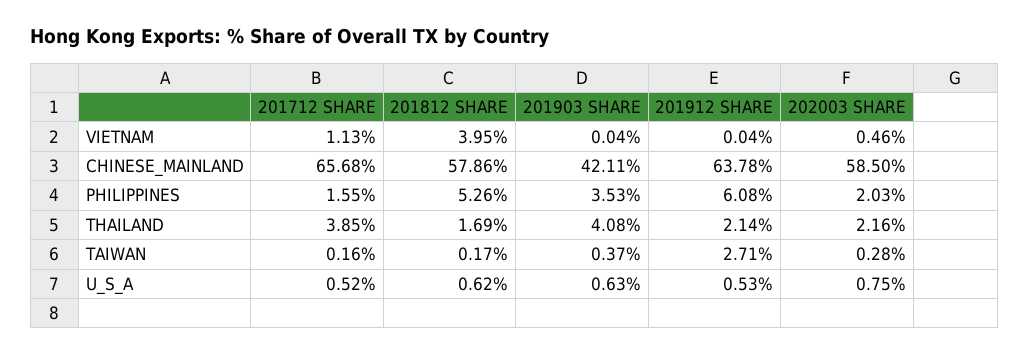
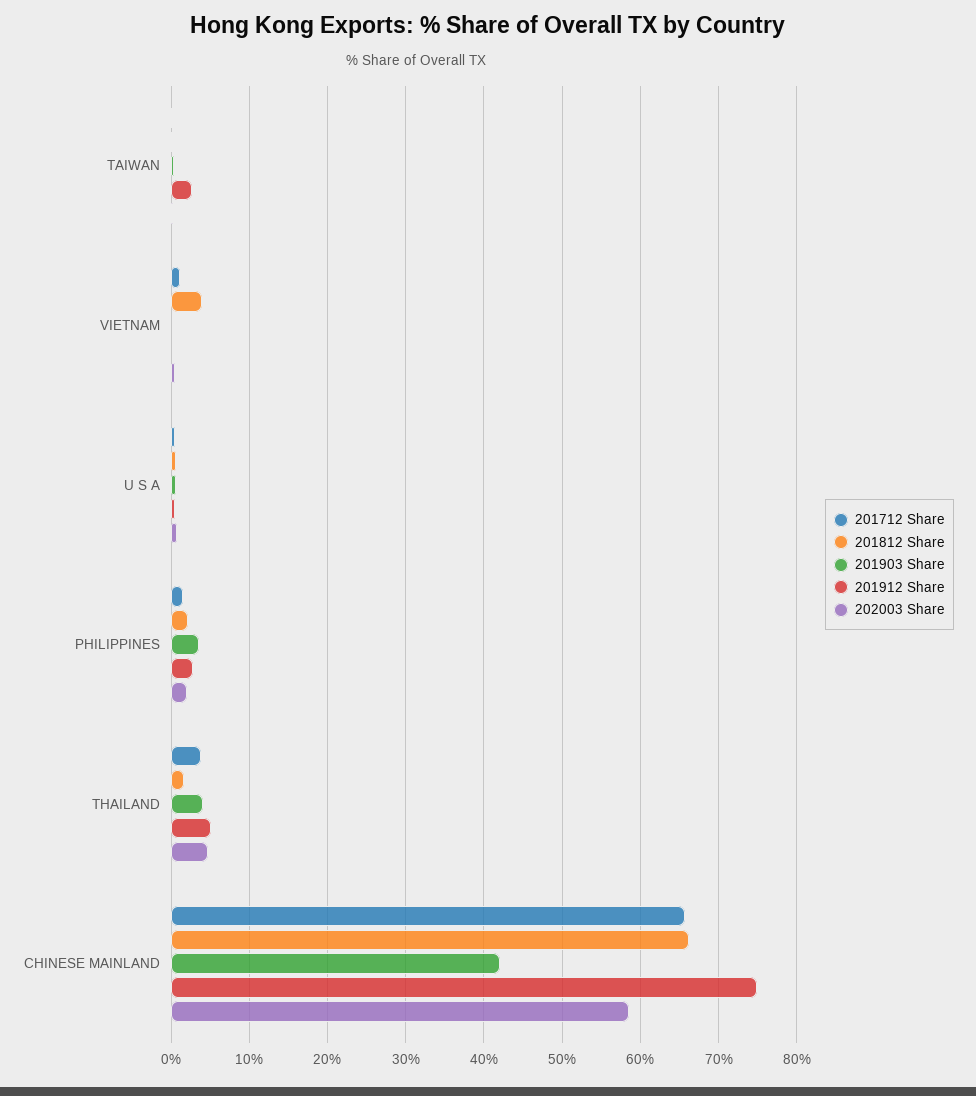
  {
    "201712 SHARE": {
      "VIETNAM": 1.13,
      "CHINESE_MAINLAND": 65.68,
      "PHILIPPINES": 1.55,
      "THAILAND": 3.85,
      "TAIWAN": 0.16,
      "U_S_A": 0.52
    },
    "201812 SHARE": {
      "VIETNAM": 3.95,
-     "CHINESE_MAINLAND": 57.86,
+     "CHINESE_MAINLAND": 66,
-     "PHILIPPINES": 5.26,
+     "PHILIPPINES": 2,
      "THAILAND": 1.69,
      "TAIWAN": 0.17,
      "U_S_A": 0.62
    },
    "201903 SHARE": {
      "VIETNAM": 0.04,
      "CHINESE_MAINLAND": 42.11,
      "PHILIPPINES": 3.53,
      "THAILAND": 4.08,
      "TAIWAN": 0.37,
      "U_S_A": 0.63
    },
    "201912 SHARE": {
      "VIETNAM": 0.04,
-     "CHINESE_MAINLAND": 63.78,
+     "CHINESE_MAINLAND": 75,
-     "PHILIPPINES": 6.08,
+     "PHILIPPINES": 3,
-     "THAILAND": 2.14,
+     "THAILAND": 5,
      "TAIWAN": 2.71,
      "U_S_A": 0.53
    },
    "202003 SHARE": {
      "VIETNAM": 0.46,
      "CHINESE_MAINLAND": 58.5,
      "PHILIPPINES": 2.03,
-     "THAILAND": 2.16,
+     "THAILAND": 5,
      "TAIWAN": 0.28,
      "U_S_A": 0.75
    }
  }

